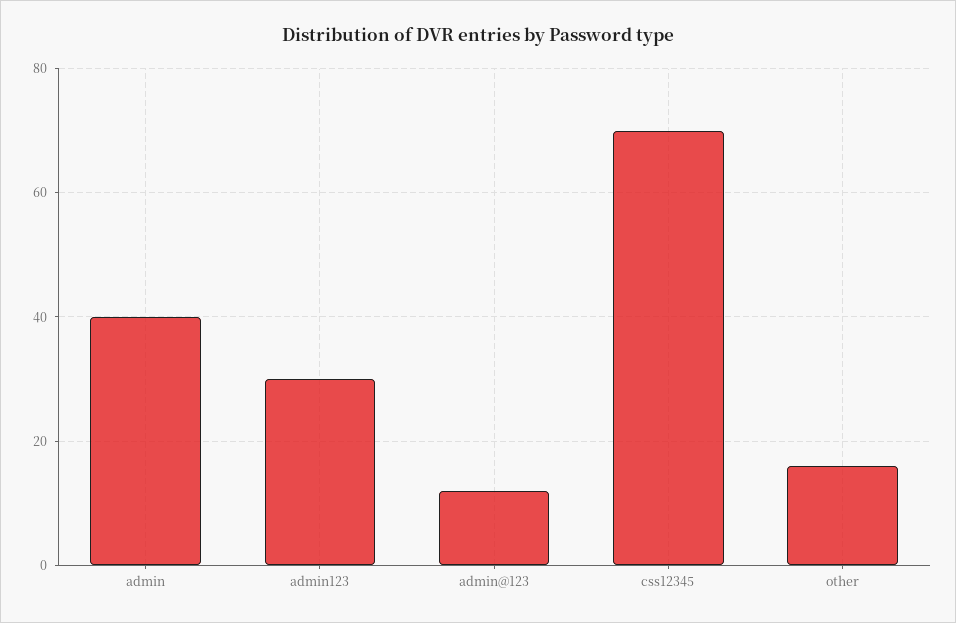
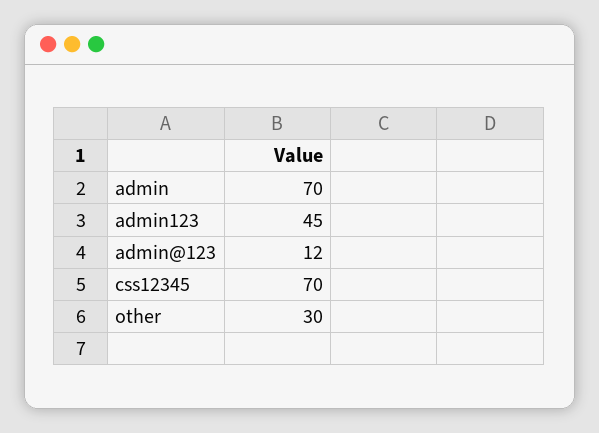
  {
-   "admin": 40,
+   "admin": 70,
-   "admin123": 30,
+   "admin123": 45,
    "admin@123": 12,
    "css12345": 70,
-   "other": 15
+   "other": 30
  }

